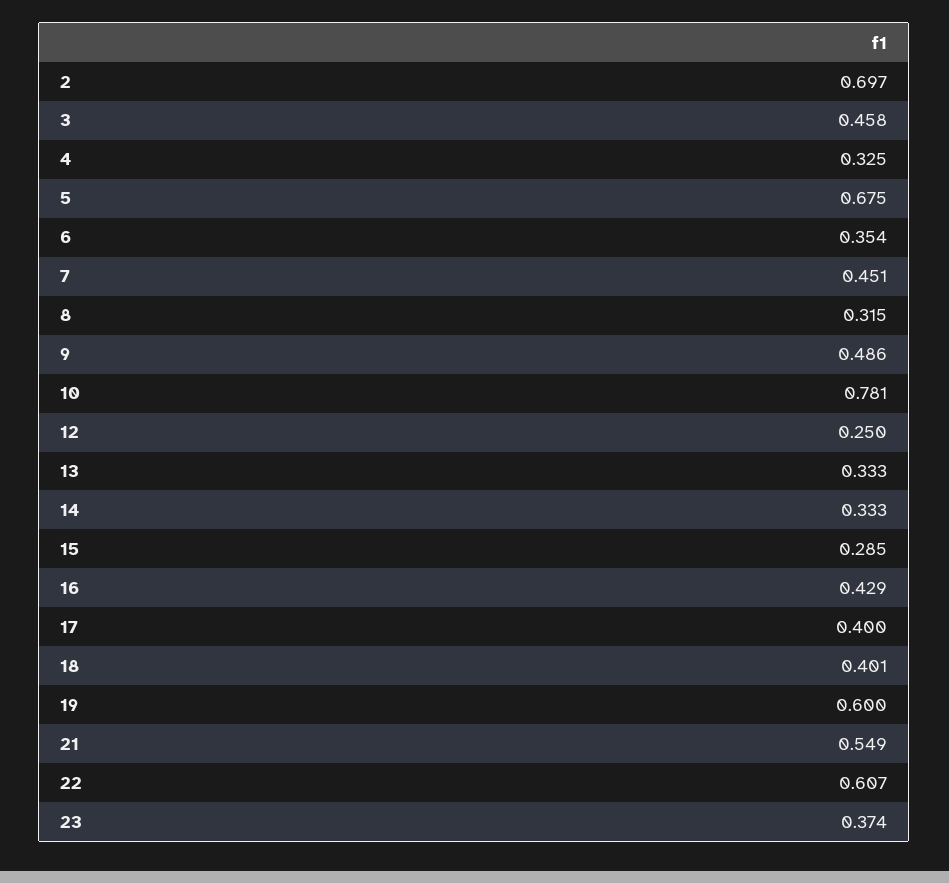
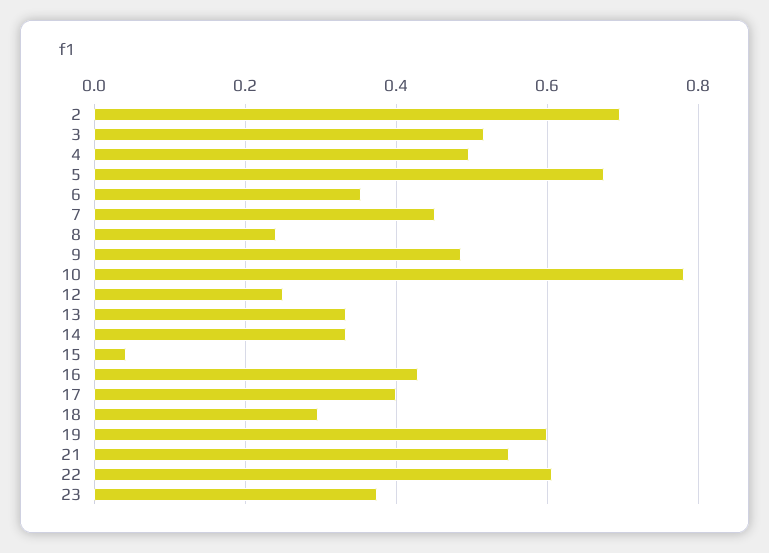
  {
    "2": 0.697,
-   "3": 0.458,
+   "3": 0.52,
-   "4": 0.325,
+   "4": 0.5,
    "5": 0.675,
    "6": 0.354,
    "7": 0.451,
-   "8": 0.315,
+   "8": 0.24,
    "9": 0.486,
    "10": 0.781,
    "12": 0.25,
    "13": 0.333,
    "14": 0.333,
-   "15": 0.285,
+   "15": 0.04,
    "16": 0.429,
    "17": 0.4,
-   "18": 0.401,
+   "18": 0.3,
    "19": 0.6,
    "21": 0.549,
    "22": 0.607,
    "23": 0.374
  }

